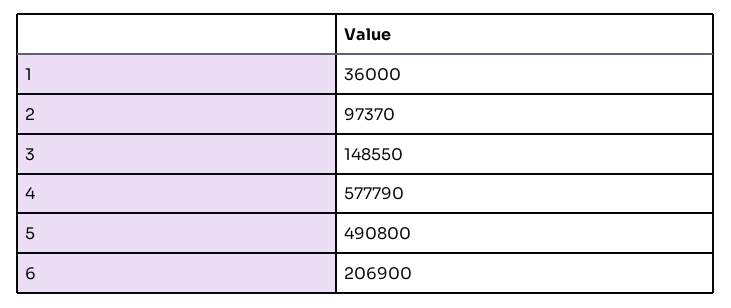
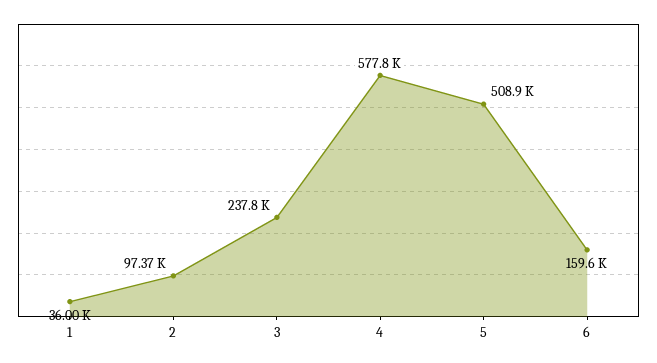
  {
    "1": 36000,
    "2": 97370,
-   "3": 148550,
+   "3": 237800,
    "4": 577790,
-   "5": 490800,
+   "5": 508900,
-   "6": 206900
+   "6": 159600
  }

